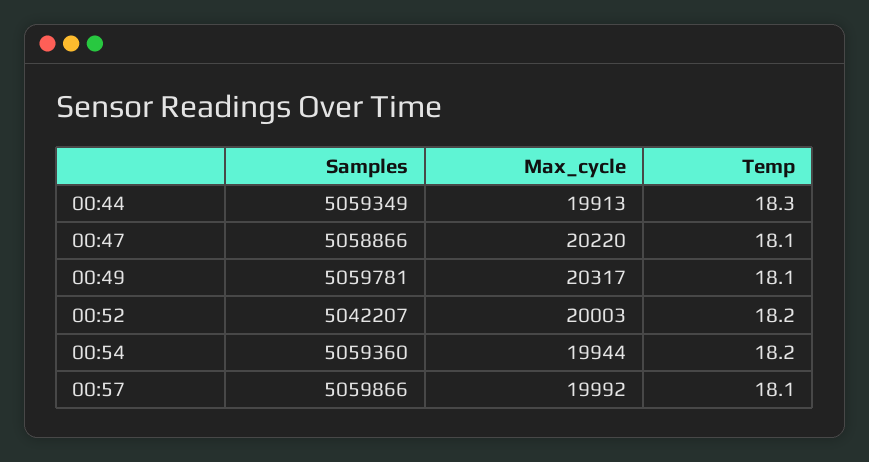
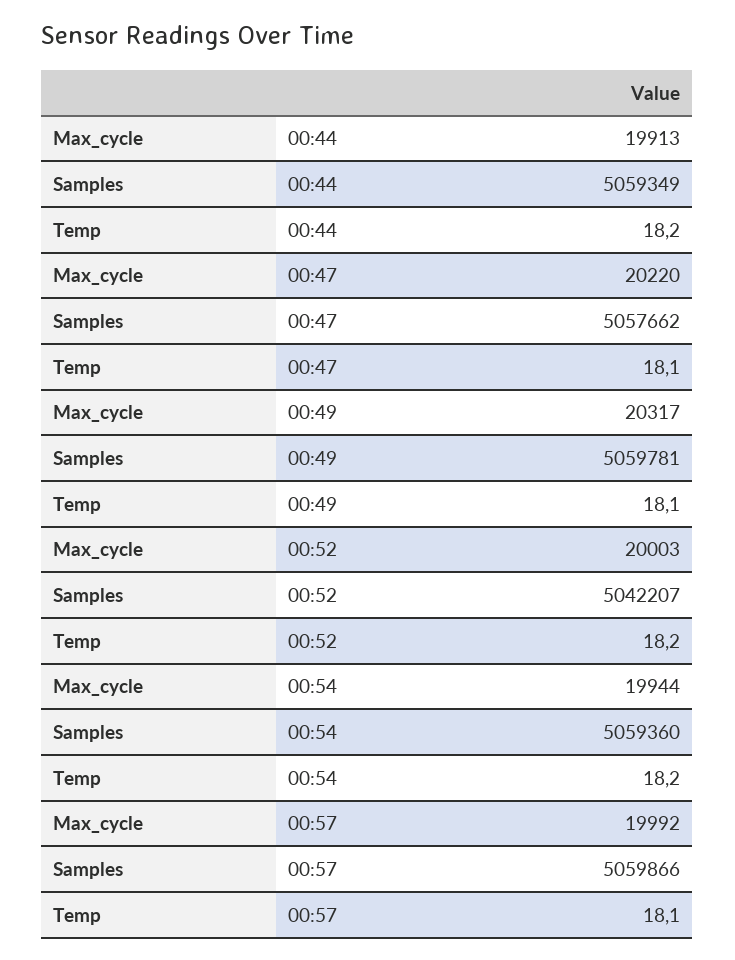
  {
    "Samples": {
      "00:44": 5059349,
-     "00:47": 5058866,
+     "00:47": 5057662,
      "00:49": 5059781,
      "00:52": 5042207,
      "00:54": 5059360,
      "00:57": 5059866
    },
    "Max_cycle": {
      "00:44": 19913,
      "00:47": 20220,
      "00:49": 20317,
      "00:52": 20003,
      "00:54": 19944,
      "00:57": 19992
    },
    "Temp": {
-     "00:44": 18.3,
+     "00:44": 18.2,
      "00:47": 18.1,
      "00:49": 18.1,
      "00:52": 18.2,
      "00:54": 18.2,
      "00:57": 18.1
    }
  }

